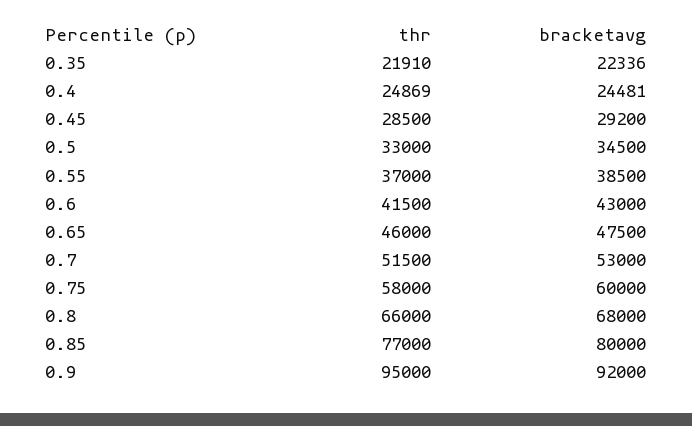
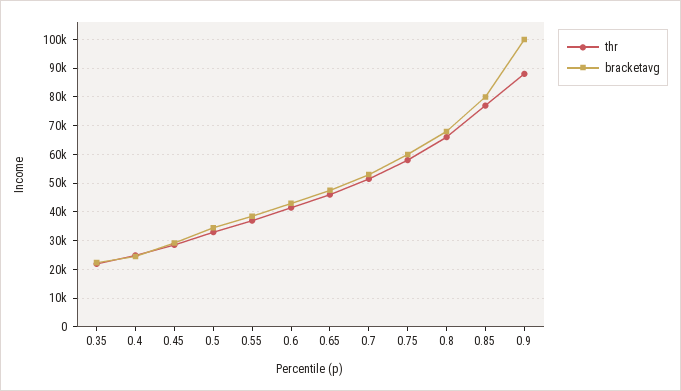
  {
    "thr": {
      "0.35": 21910,
      "0.4": 24869,
      "0.45": 28500,
      "0.5": 33000,
      "0.55": 37000,
      "0.6": 41500,
      "0.65": 46000,
      "0.7": 51500,
      "0.75": 58000,
      "0.8": 66000,
      "0.85": 77000,
-     "0.9": 95000
+     "0.9": 87500
    },
    "bracketavg": {
      "0.35": 22336,
      "0.4": 24481,
      "0.45": 29200,
      "0.5": 34500,
      "0.55": 38500,
      "0.6": 43000,
      "0.65": 47500,
      "0.7": 53000,
      "0.75": 60000,
      "0.8": 68000,
      "0.85": 80000,
-     "0.9": 92000
+     "0.9": 100000
    }
  }

